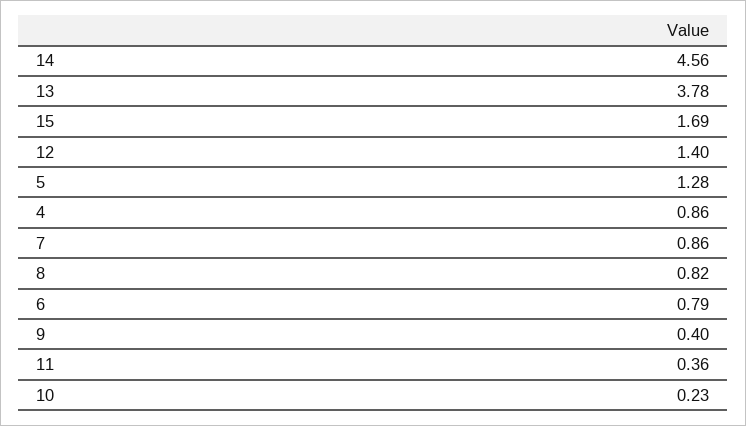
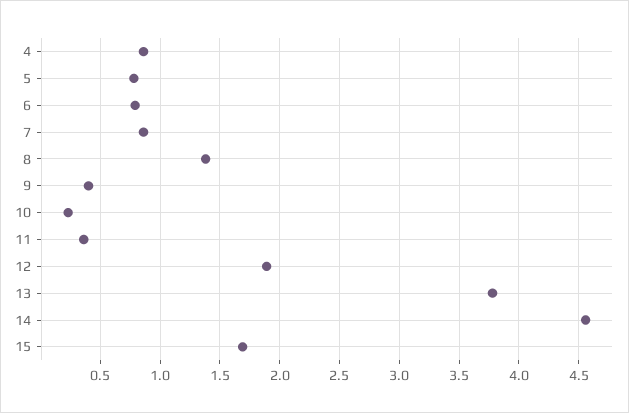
  {
    "14": 4.56,
    "13": 3.78,
    "15": 1.69,
-   "12": 1.4,
+   "12": 1.9,
-   "5": 1.28,
+   "5": 0.8,
    "4": 0.86,
    "7": 0.86,
-   "8": 0.82,
+   "8": 1.4,
    "6": 0.79,
    "9": 0.4,
    "11": 0.36,
    "10": 0.23
  }

